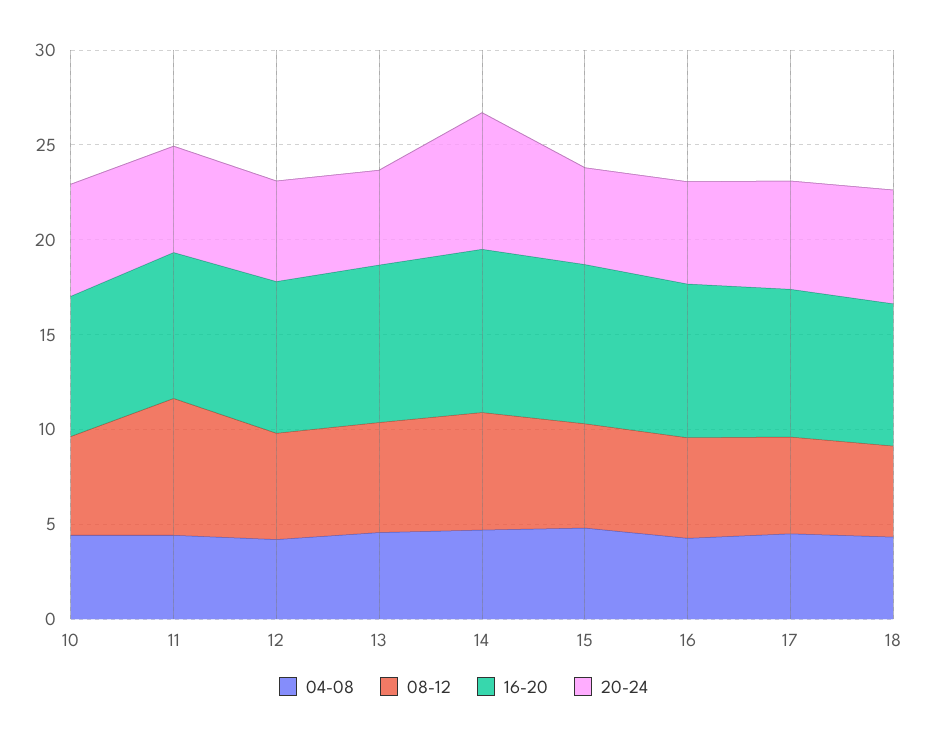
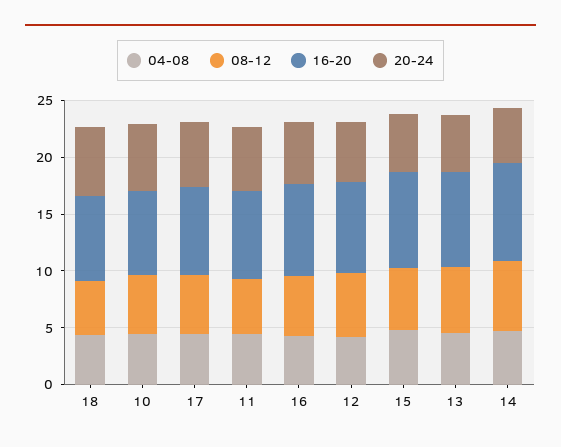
  {
    "04-08": {
      "10": 4,
      "11": 4,
      "12": 4,
      "13": 5,
      "14": 5,
      "15": 5,
      "16": 4,
      "17": 5,
      "18": 4
    },
    "08-12": {
      "10": 5,
-     "11": 7,
+     "11": 5,
      "12": 6,
      "13": 6,
      "14": 6,
      "15": 6,
      "16": 5,
      "17": 5,
      "18": 5
    },
    "16-20": {
      "10": 7,
      "11": 8,
      "12": 8,
      "13": 8,
      "14": 9,
      "15": 8,
      "16": 8,
      "17": 8,
      "18": 8
    },
    "20-24": {
      "10": 6,
      "11": 6,
      "12": 5,
      "13": 5,
-     "14": 7,
+     "14": 5,
      "15": 5,
      "16": 5,
      "17": 6,
      "18": 6
    }
  }

